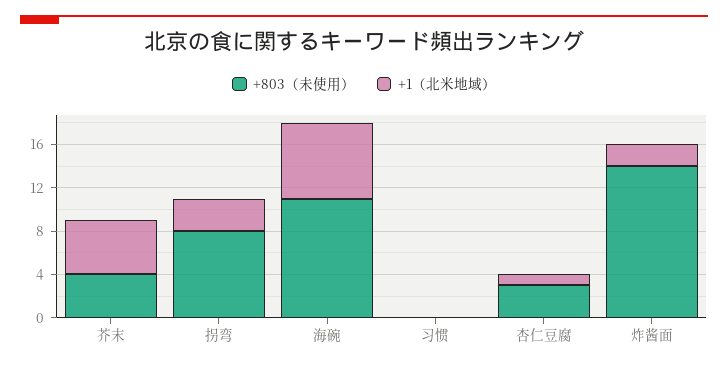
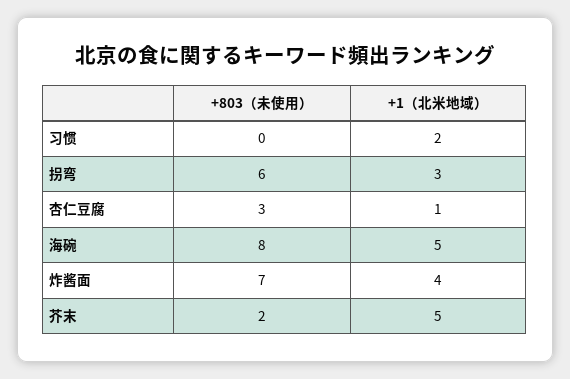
  {
    "+803（未使用）": {
-     "芥末": 4,
+     "芥末": 2,
-     "拐弯": 8,
+     "拐弯": 6,
-     "海碗": 11,
+     "海碗": 8,
      "习惯": 0,
      "杏仁豆腐": 3,
-     "炸酱面": 14
+     "炸酱面": 7
    },
    "+1（北米地域）": {
      "芥末": 5,
      "拐弯": 3,
-     "海碗": 7,
+     "海碗": 5,
-     "习惯": 0,
+     "习惯": 2,
      "杏仁豆腐": 1,
-     "炸酱面": 2
+     "炸酱面": 4
    }
  }

